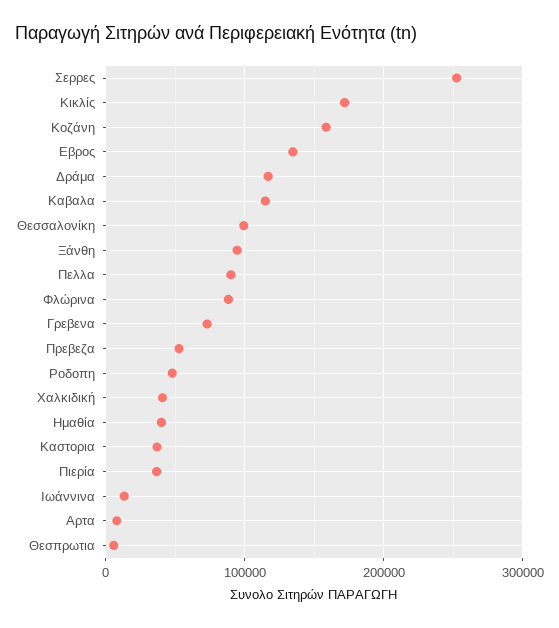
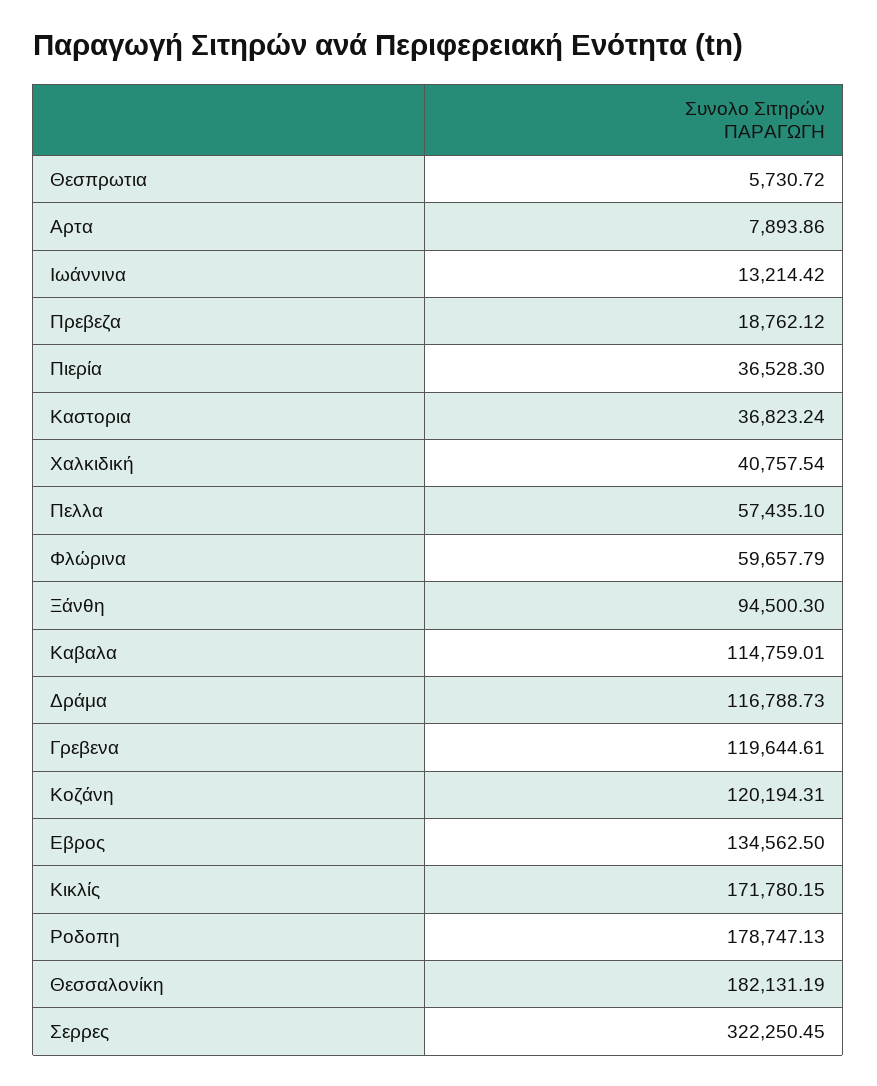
  {
-   "Σερρες": 250000,
+   "Σερρες": 322250.45,
    "Κικλίς": 171780.15,
-   "Κοζάνη": 160000,
+   "Κοζάνη": 120194.31,
    "Εβρος": 134562.5,
    "Δράμα": 116788.73,
    "Καβαλα": 114759.01,
-   "Θεσσαλονίκη": 100000,
+   "Θεσσαλονίκη": 182131.19,
    "Ξάνθη": 94500.3,
-   "Πελλα": 90000,
+   "Πελλα": 57435.1,
-   "Φλώρινα": 90000,
+   "Φλώρινα": 59657.79,
-   "Γρεβενα": 70000,
+   "Γρεβενα": 119644.61,
-   "Πρεβεζα": 50000,
+   "Πρεβεζα": 18762.12,
-   "Ροδοπη": 50000,
+   "Ροδοπη": 178747.13,
    "Χαλκιδική": 40757.54,
-   "Ημαθία": 40000,
    "Καστορια": 36823.24,
    "Πιερία": 36528.3,
    "Ιωάννινα": 13214.42,
    "Αρτα": 7893.86,
    "Θεσπρωτια": 5730.72
  }

